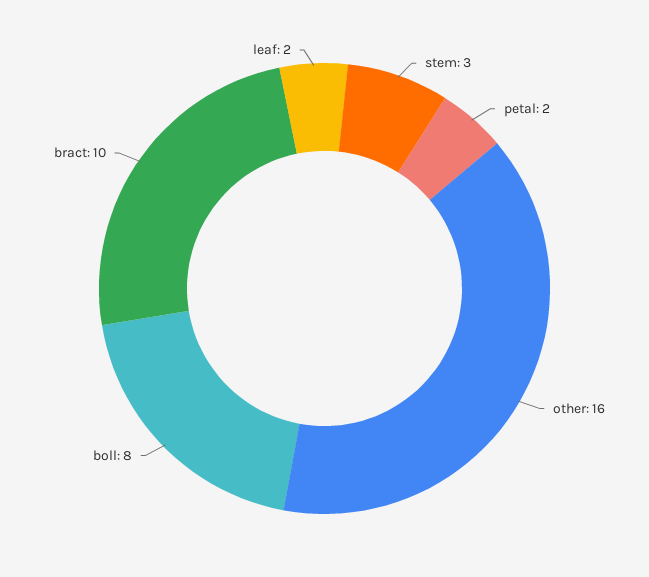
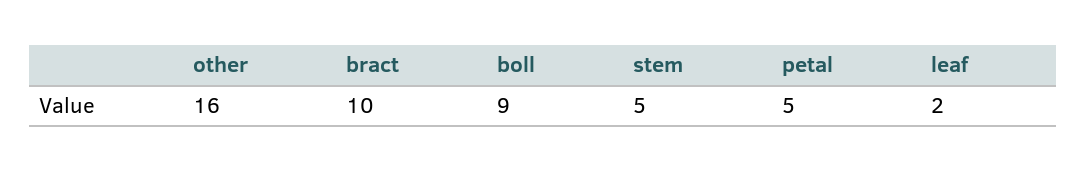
  {
-   "stem": 3,
+   "stem": 5,
-   "petal": 2,
+   "petal": 5,
    "other": 16,
-   "boll": 8,
+   "boll": 9,
    "bract": 10,
    "leaf": 2
  }

